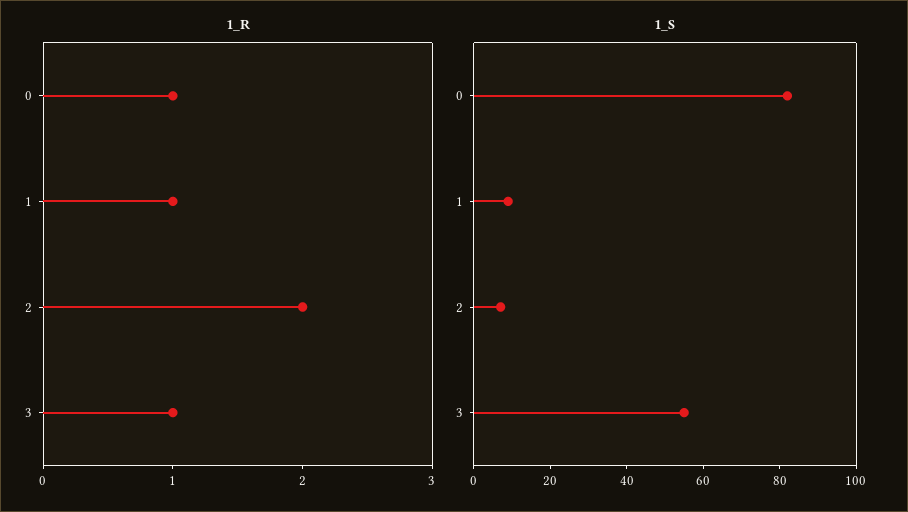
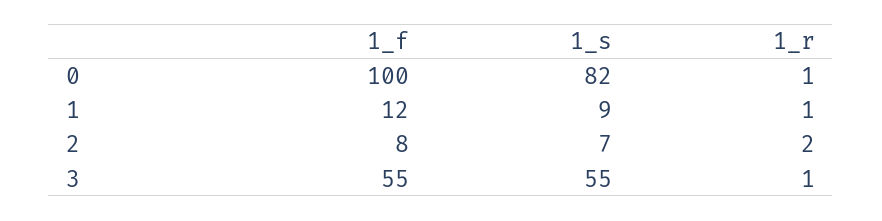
  {
    "1_R": {
      "0": 1,
      "1": 1,
      "2": 2,
      "3": 1
    },
    "1_S": {
      "0": 82,
      "1": 9,
      "2": 7,
      "3": 55
-   }
+   },
+   "1_f": {
+     "0": 100,
+     "1": 12,
+     "2": 8,
+     "3": 55
+   }
  }

